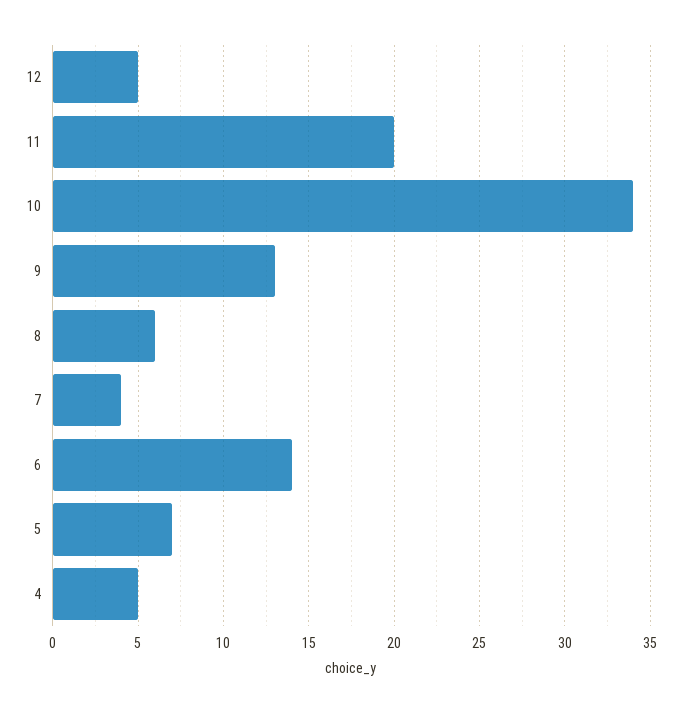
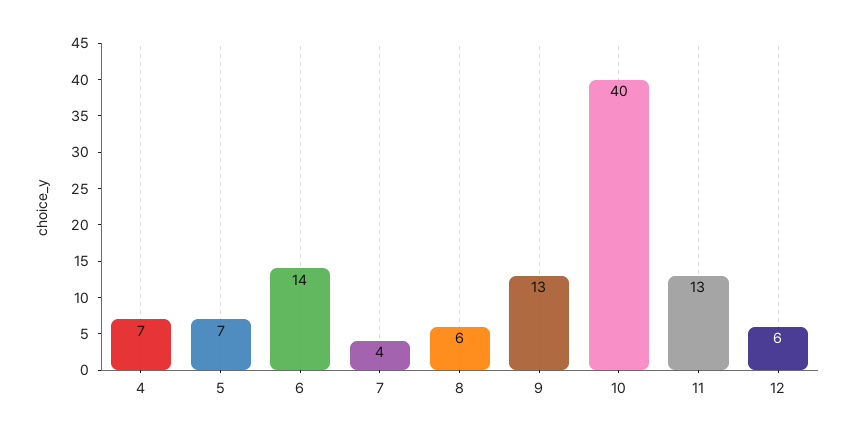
  {
-   "12": 5,
+   "12": 6,
-   "11": 20,
+   "11": 13,
-   "10": 34,
+   "10": 40,
    "9": 13,
    "8": 6,
    "7": 4,
    "6": 14,
    "5": 7,
-   "4": 5
+   "4": 7
  }

